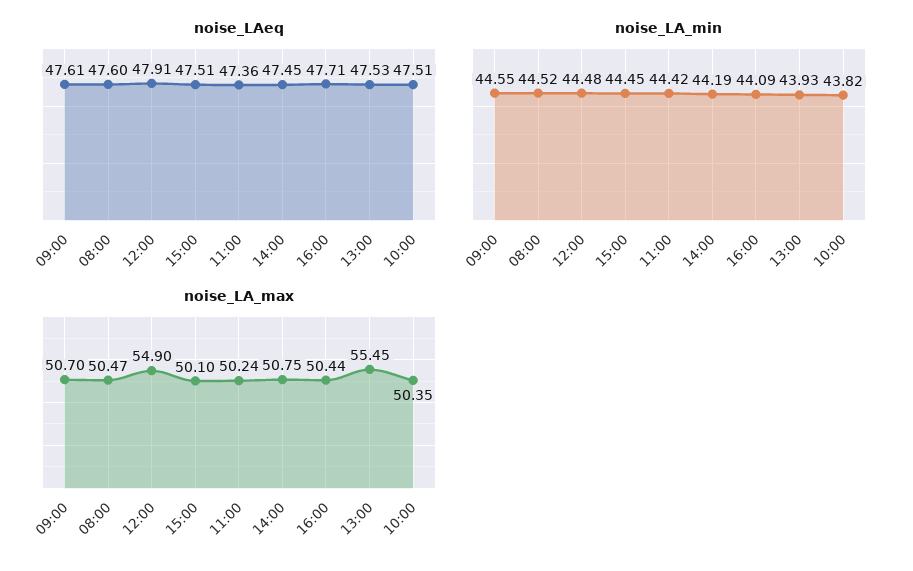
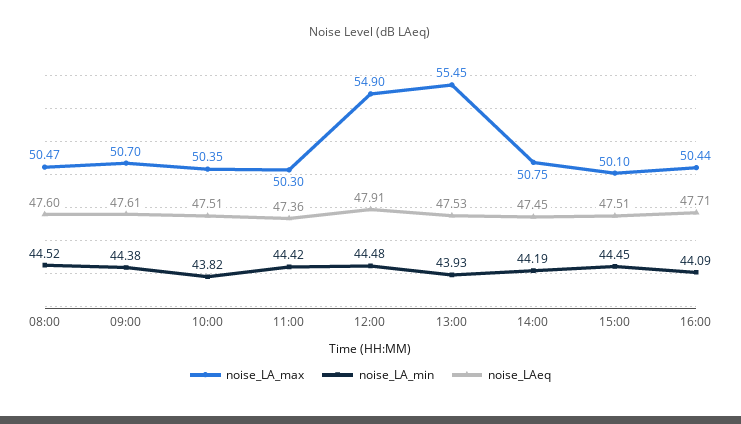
  {
    "noise_LAeq": {
      "09:00": 47.61,
      "08:00": 47.6,
      "12:00": 47.91,
      "15:00": 47.51,
      "11:00": 47.36,
      "14:00": 47.45,
      "16:00": 47.71,
      "13:00": 47.53,
      "10:00": 47.51
    },
    "noise_LA_min": {
-     "09:00": 44.55,
+     "09:00": 44.38,
      "08:00": 44.52,
      "12:00": 44.48,
      "15:00": 44.45,
      "11:00": 44.42,
      "14:00": 44.19,
      "16:00": 44.09,
      "13:00": 43.93,
      "10:00": 43.82
    },
    "noise_LA_max": {
      "09:00": 50.7,
      "08:00": 50.47,
      "12:00": 54.9,
      "15:00": 50.1,
-     "11:00": 50.24,
+     "11:00": 50.3,
      "14:00": 50.75,
      "16:00": 50.44,
      "13:00": 55.45,
      "10:00": 50.35
    }
  }

